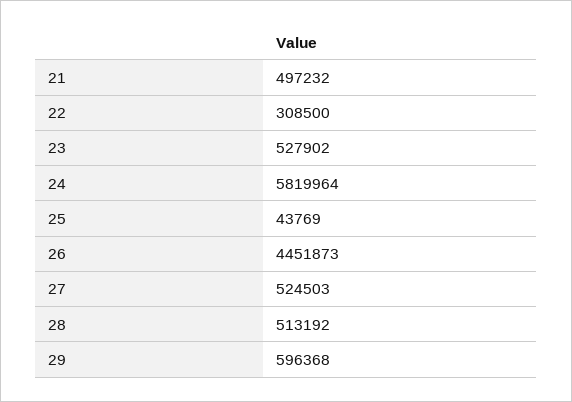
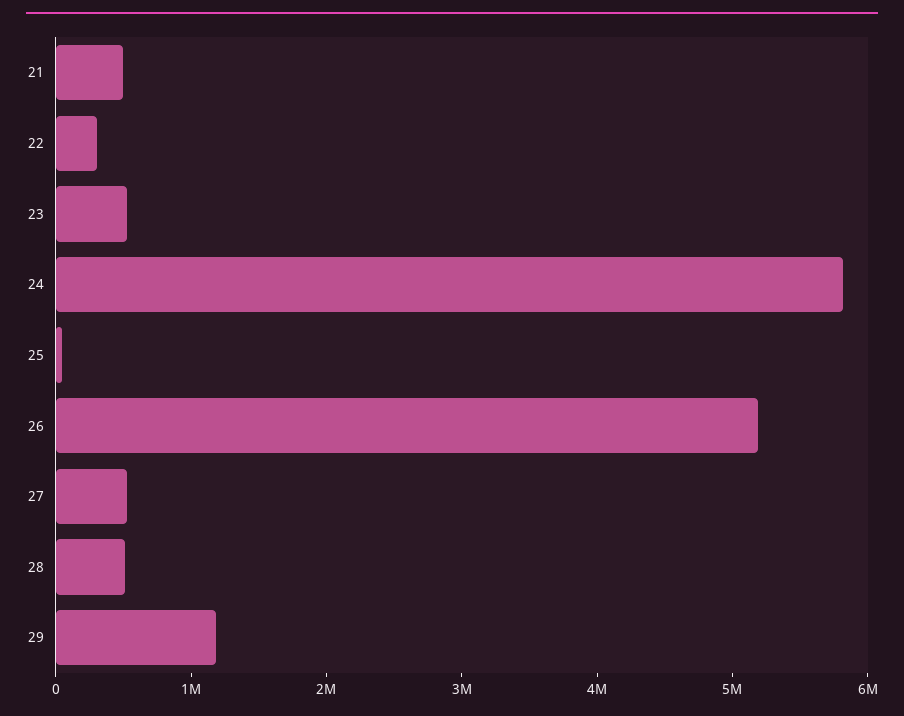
  {
    "21": 497232,
    "22": 308500,
    "23": 527902,
    "24": 5819964,
    "25": 43769,
-   "26": 4451873,
+   "26": 5200000,
    "27": 524503,
    "28": 513192,
-   "29": 596368
+   "29": 1200000
  }

